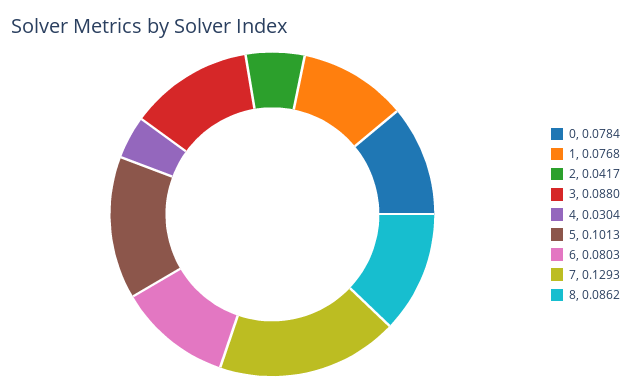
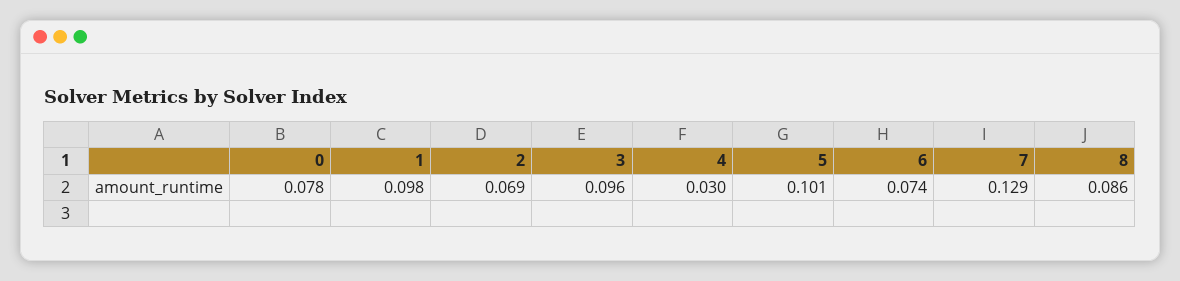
  {
    "0": 0.0784,
-   "1": 0.0768,
+   "1": 0.098,
-   "2": 0.0417,
+   "2": 0.069,
-   "3": 0.088,
+   "3": 0.096,
    "4": 0.0304,
    "5": 0.1013,
-   "6": 0.0803,
+   "6": 0.074,
    "7": 0.1293,
    "8": 0.0862
  }

